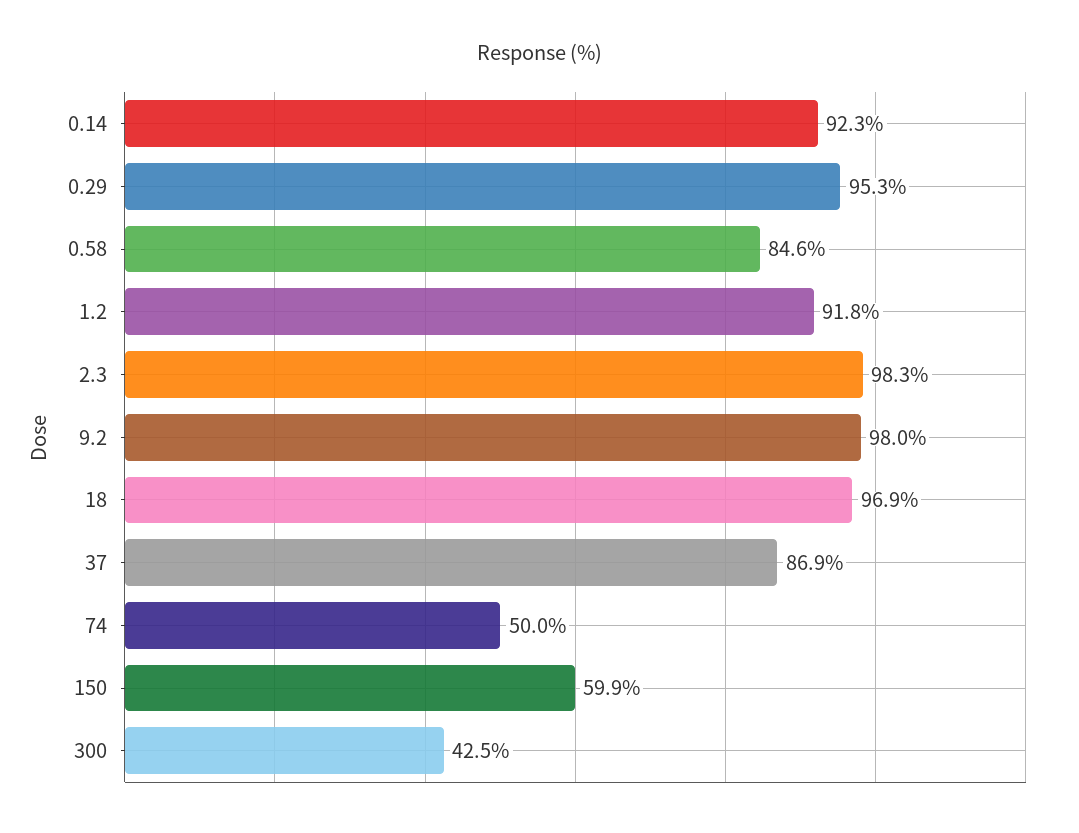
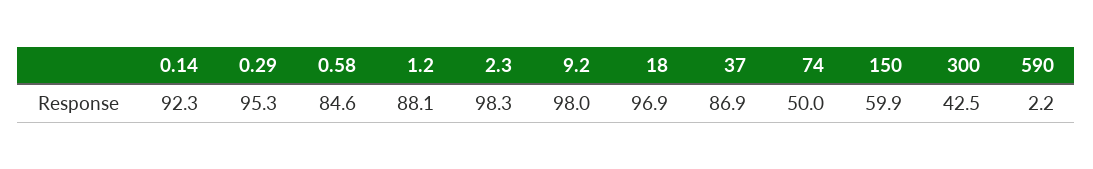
  {
    "0.14": 92.3,
    "0.29": 95.3,
    "0.58": 84.6,
-   "1.2": 91.8,
+   "1.2": 88.1,
    "2.3": 98.3,
    "9.2": 98,
    "18": 96.9,
    "37": 86.9,
    "74": 50,
    "150": 59.9,
-   "300": 42.5
+   "300": 42.5,
+   "590": 2.2
  }

